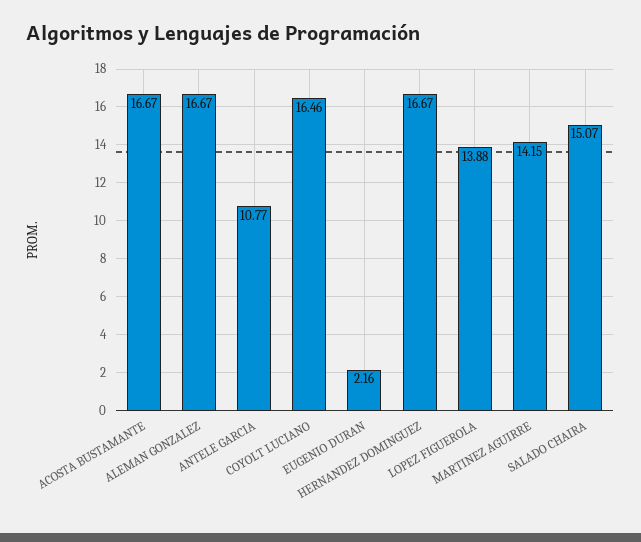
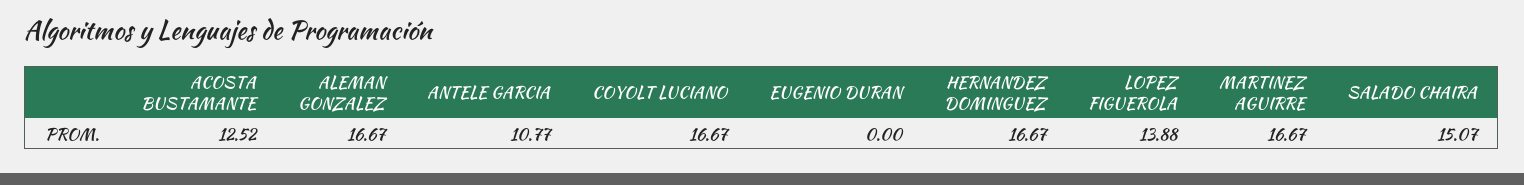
  {
-   "ACOSTA BUSTAMANTE": 16.67,
+   "ACOSTA BUSTAMANTE": 12.52,
    "ALEMAN GONZALEZ": 16.67,
    "ANTELE GARCIA": 10.77,
-   "COYOLT LUCIANO": 16.46,
+   "COYOLT LUCIANO": 16.67,
-   "EUGENIO DURAN": 2.16,
+   "EUGENIO DURAN": 0,
    "HERNANDEZ DOMINGUEZ": 16.67,
    "LOPEZ FIGUEROLA": 13.88,
-   "MARTINEZ AGUIRRE": 14.15,
+   "MARTINEZ AGUIRRE": 16.67,
    "SALADO CHAIRA": 15.07
  }

